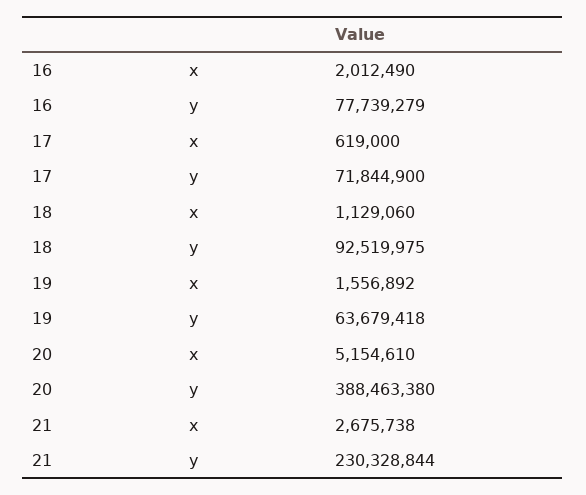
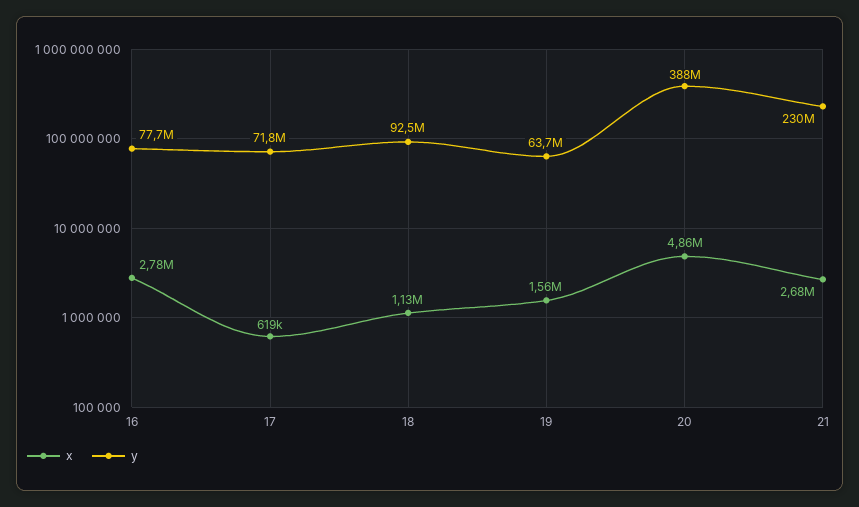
  {
    "x": {
-     "16": 2012490,
+     "16": 2780000,
      "17": 619000,
      "18": 1129060,
      "19": 1556892,
-     "20": 5154610,
+     "20": 4860000,
      "21": 2675738
    },
    "y": {
      "16": 77739279,
      "17": 71844900,
      "18": 92519975,
      "19": 63679418,
      "20": 388463380,
      "21": 230328844
    }
  }

